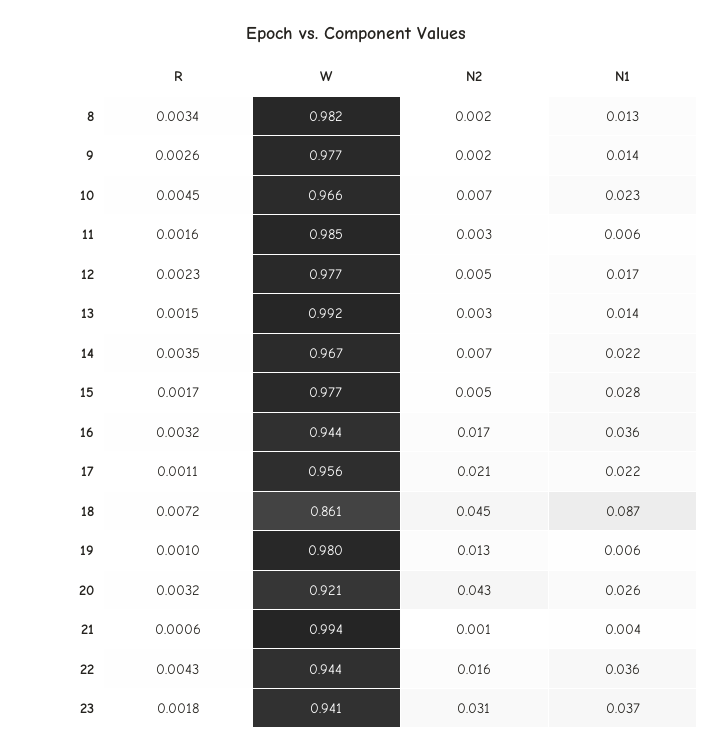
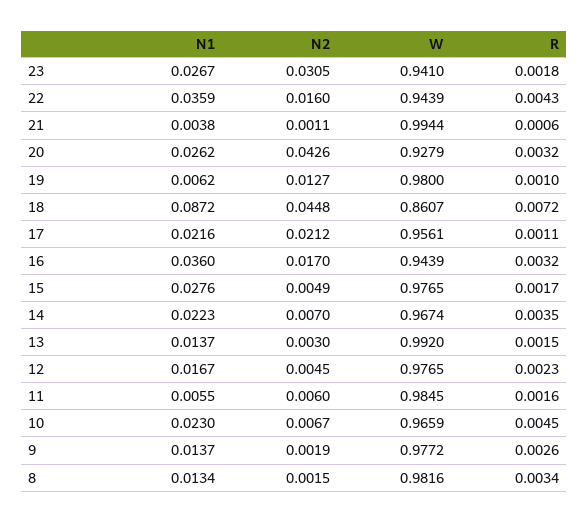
  {
    "R": {
      "8": 0.0034,
      "9": 0.0026,
      "10": 0.0045,
      "11": 0.0016,
      "12": 0.0023,
      "13": 0.0015,
      "14": 0.0035,
      "15": 0.0017,
      "16": 0.0032,
      "17": 0.0011,
      "18": 0.0072,
      "19": 0.001,
      "20": 0.0032,
      "21": 0.0006,
      "22": 0.0043,
      "23": 0.0018
    },
    "W": {
      "8": 0.9816,
      "9": 0.9772,
      "10": 0.9659,
      "11": 0.9845,
      "12": 0.9765,
      "13": 0.992,
      "14": 0.9674,
      "15": 0.9765,
      "16": 0.9439,
      "17": 0.9561,
      "18": 0.8607,
      "19": 0.98,
-     "20": 0.921,
+     "20": 0.9279,
      "21": 0.9944,
      "22": 0.9439,
      "23": 0.941
    },
    "N2": {
      "8": 0.0015,
      "9": 0.0019,
      "10": 0.0067,
-     "11": 0.003,
+     "11": 0.006,
      "12": 0.0045,
      "13": 0.003,
      "14": 0.007,
      "15": 0.0049,
      "16": 0.017,
      "17": 0.0212,
      "18": 0.0448,
      "19": 0.0127,
      "20": 0.0426,
      "21": 0.0011,
      "22": 0.016,
      "23": 0.0305
    },
    "N1": {
      "8": 0.0134,
      "9": 0.0137,
      "10": 0.023,
      "11": 0.0055,
      "12": 0.0167,
      "13": 0.0137,
      "14": 0.0223,
      "15": 0.0276,
      "16": 0.036,
      "17": 0.0216,
      "18": 0.0872,
      "19": 0.0062,
      "20": 0.0262,
      "21": 0.0038,
      "22": 0.0359,
-     "23": 0.037
+     "23": 0.0267
    }
  }

